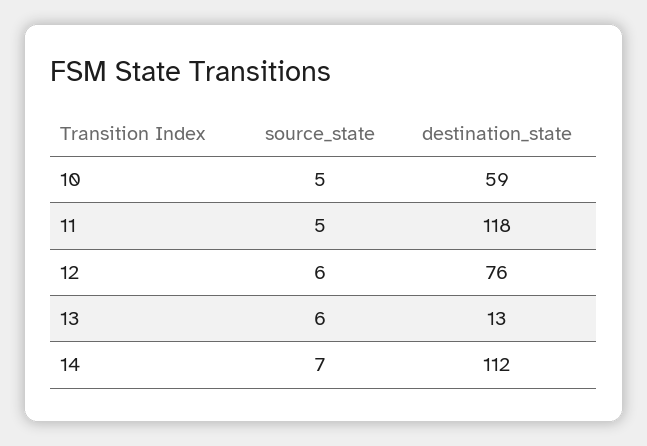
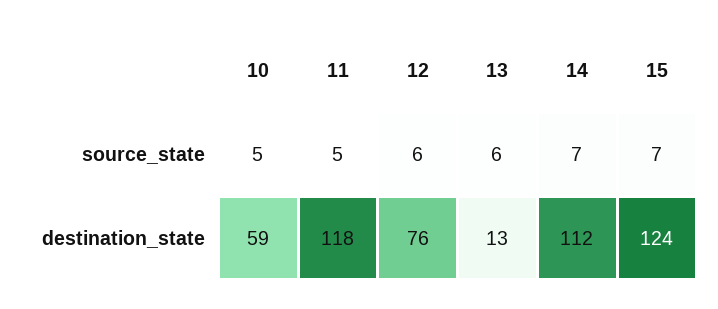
  {
    "source_state": {
      "10": 5,
      "11": 5,
      "12": 6,
      "13": 6,
-     "14": 7
+     "14": 7,
+     "15": 7
    },
    "destination_state": {
      "10": 59,
      "11": 118,
      "12": 76,
      "13": 13,
-     "14": 112
+     "14": 112,
+     "15": 124
    }
  }

